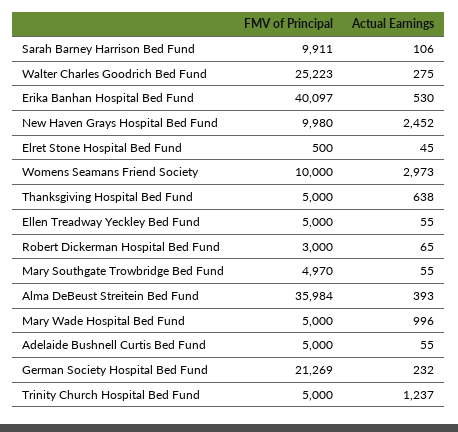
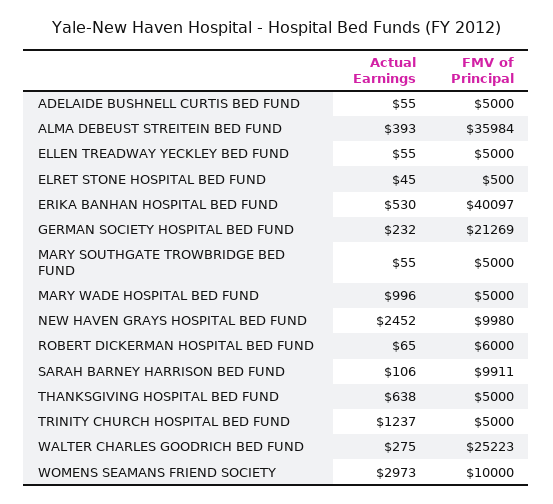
  {
    "FMV of Principal": {
      "Sarah Barney Harrison Bed Fund": 9911,
      "Walter Charles Goodrich Bed Fund": 25223,
      "Erika Banhan Hospital Bed Fund": 40097,
      "New Haven Grays Hospital Bed Fund": 9980,
      "Elret Stone Hospital Bed Fund": 500,
      "Womens Seamans Friend Society": 10000,
      "Thanksgiving Hospital Bed Fund": 5000,
      "Ellen Treadway Yeckley Bed Fund": 5000,
-     "Robert Dickerman Hospital Bed Fund": 3000,
+     "Robert Dickerman Hospital Bed Fund": 6000,
-     "Mary Southgate Trowbridge Bed Fund": 4970,
+     "Mary Southgate Trowbridge Bed Fund": 5000,
      "Alma DeBeust Streitein Bed Fund": 35984,
      "Mary Wade Hospital Bed Fund": 5000,
      "Adelaide Bushnell Curtis Bed Fund": 5000,
      "German Society Hospital Bed Fund": 21269,
      "Trinity Church Hospital Bed Fund": 5000
    },
    "Actual Earnings": {
      "Sarah Barney Harrison Bed Fund": 106,
      "Walter Charles Goodrich Bed Fund": 275,
      "Erika Banhan Hospital Bed Fund": 530,
      "New Haven Grays Hospital Bed Fund": 2452,
      "Elret Stone Hospital Bed Fund": 45,
      "Womens Seamans Friend Society": 2973,
      "Thanksgiving Hospital Bed Fund": 638,
      "Ellen Treadway Yeckley Bed Fund": 55,
      "Robert Dickerman Hospital Bed Fund": 65,
      "Mary Southgate Trowbridge Bed Fund": 55,
      "Alma DeBeust Streitein Bed Fund": 393,
      "Mary Wade Hospital Bed Fund": 996,
      "Adelaide Bushnell Curtis Bed Fund": 55,
      "German Society Hospital Bed Fund": 232,
      "Trinity Church Hospital Bed Fund": 1237
    }
  }

